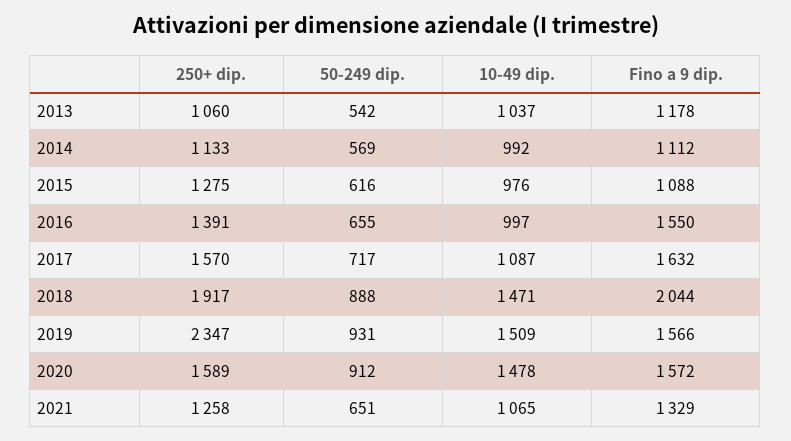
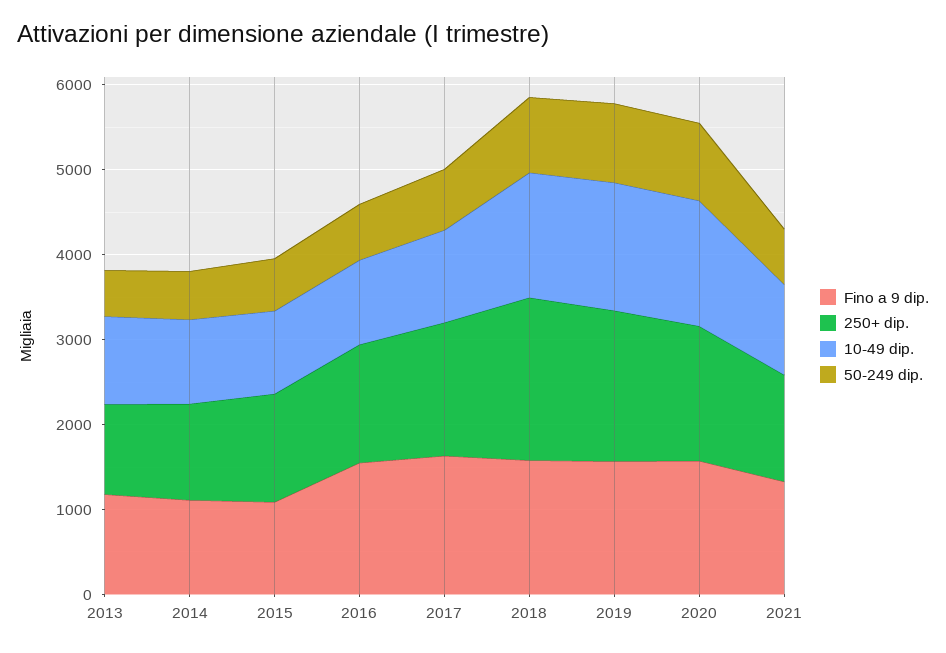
  {
    "250+ dip.": {
      "2013": 1060,
      "2014": 1133,
      "2015": 1275,
      "2016": 1391,
      "2017": 1570,
      "2018": 1917,
-     "2019": 2347,
+     "2019": 1800,
      "2020": 1589,
      "2021": 1258
    },
    "50-249 dip.": {
      "2013": 542,
      "2014": 569,
      "2015": 616,
      "2016": 655,
      "2017": 717,
      "2018": 888,
      "2019": 931,
      "2020": 912,
      "2021": 651
    },
    "10-49 dip.": {
      "2013": 1037,
      "2014": 992,
      "2015": 976,
      "2016": 997,
      "2017": 1087,
      "2018": 1471,
      "2019": 1509,
      "2020": 1478,
      "2021": 1065
    },
    "Fino a 9 dip.": {
      "2013": 1178,
      "2014": 1112,
      "2015": 1088,
      "2016": 1550,
      "2017": 1632,
-     "2018": 2044,
+     "2018": 1600,
      "2019": 1566,
      "2020": 1572,
      "2021": 1329
    }
  }

